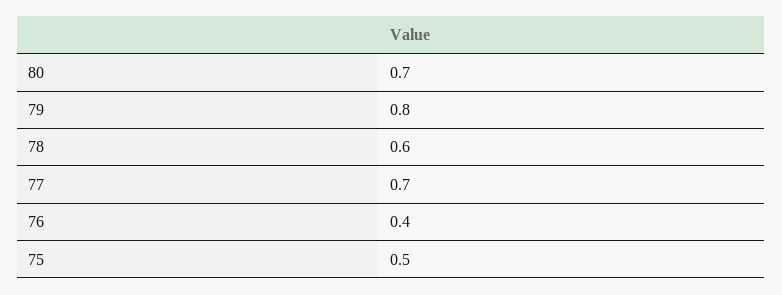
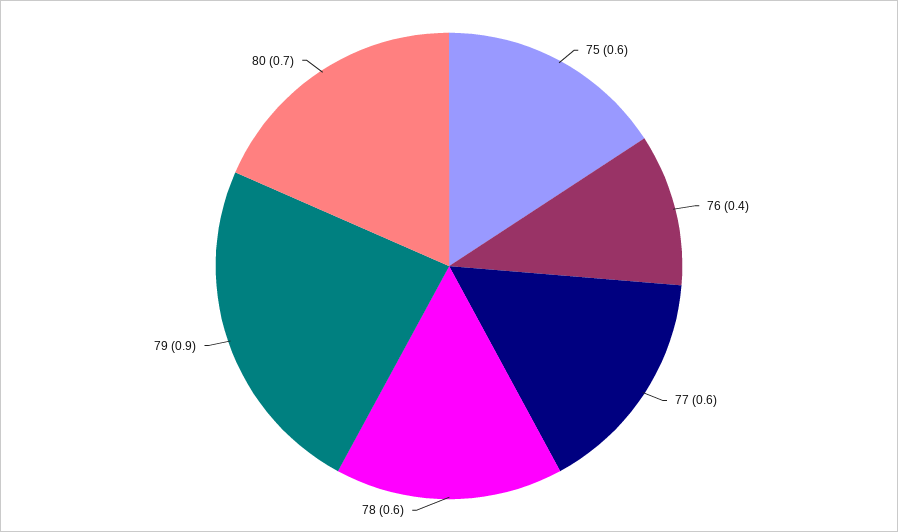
  {
    "80": 0.7,
-   "79": 0.8,
+   "79": 0.9,
    "78": 0.6,
-   "77": 0.7,
+   "77": 0.6,
    "76": 0.4,
-   "75": 0.5
+   "75": 0.6
  }

